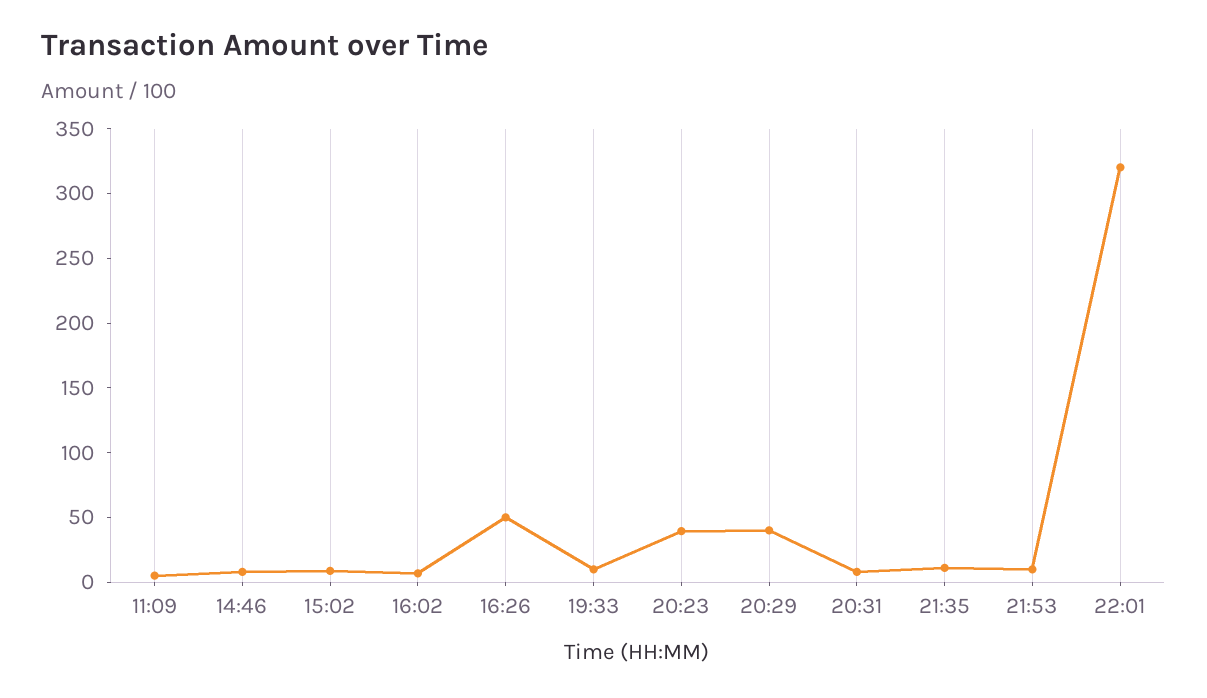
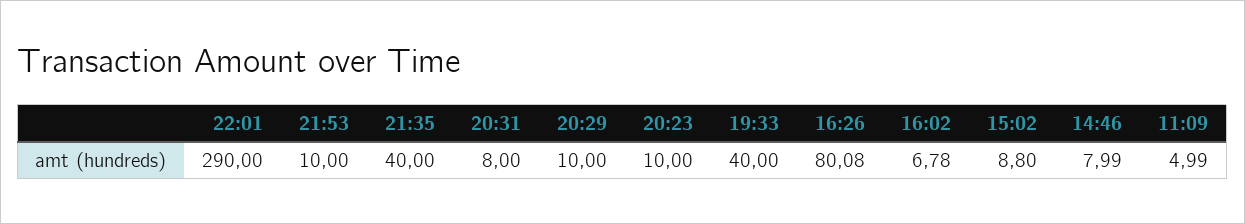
  {
    "11:09": 4.99,
    "14:46": 7.99,
    "15:02": 8.8,
    "16:02": 6.78,
-   "16:26": 50,
+   "16:26": 80.08,
-   "19:33": 10,
+   "19:33": 40,
-   "20:23": 40,
+   "20:23": 10,
-   "20:29": 40,
+   "20:29": 10,
    "20:31": 8,
-   "21:35": 10,
+   "21:35": 40,
    "21:53": 10,
-   "22:01": 320
+   "22:01": 290
  }

